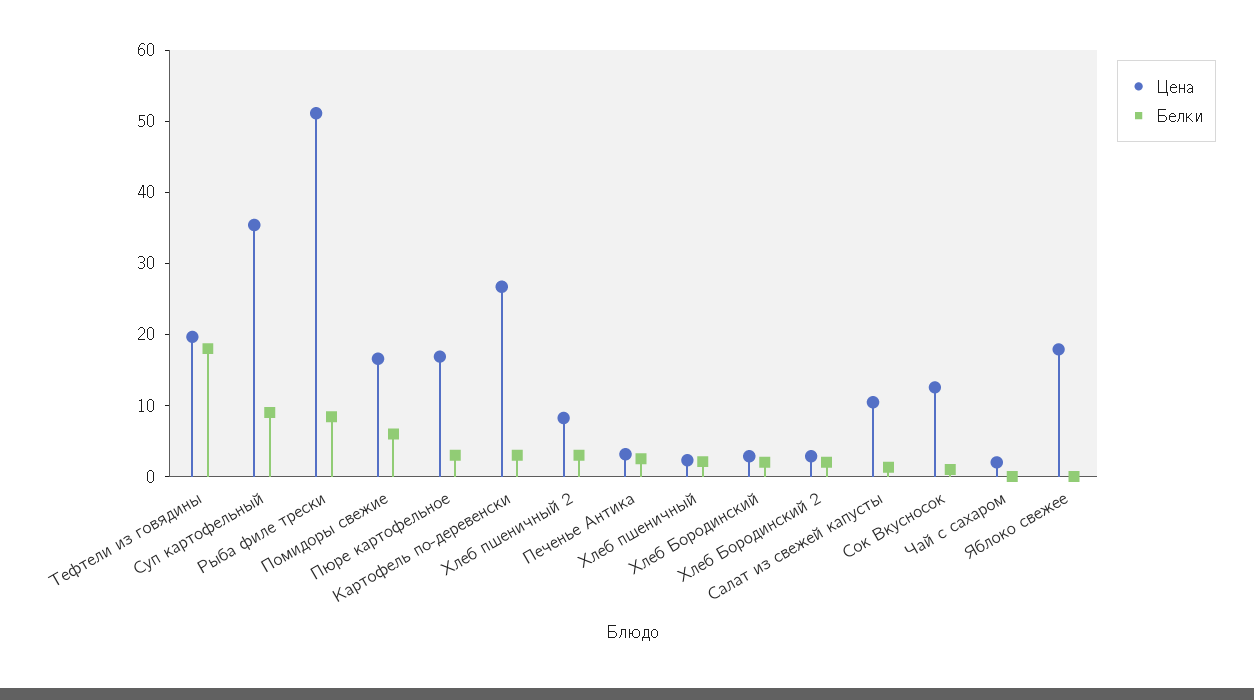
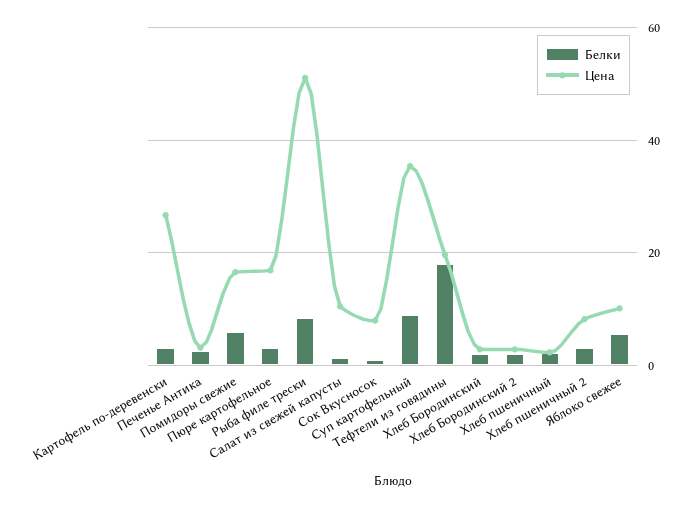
  {
    "Цена": {
      "Тефтели из говядины": 20,
      "Суп картофельный": 36,
      "Рыба филе трески": 52,
      "Помидоры свежие": 16,
      "Пюре картофельное": 16,
      "Картофель по-деревенски": 26,
      "Хлеб пшеничный 2": 8,
      "Печенье Антика": 4,
      "Хлеб пшеничный": 2,
      "Хлеб Бородинский": 2,
      "Хлеб Бородинский 2": 2,
      "Салат из свежей капусты": 10,
-     "Сок Вкусносок": 12,
+     "Сок Вкусносок": 8,
-     "Чай с сахаром": 2,
-     "Яблоко свежее": 18
+     "Яблоко свежее": 10
    },
    "Белки": {
      "Тефтели из говядины": 18,
      "Суп картофельный": 10,
      "Рыба филе трески": 8,
      "Помидоры свежие": 6,
      "Пюре картофельное": 4,
      "Картофель по-деревенски": 4,
      "Хлеб пшеничный 2": 4,
      "Печенье Антика": 2,
      "Хлеб пшеничный": 2,
      "Хлеб Бородинский": 2,
      "Хлеб Бородинский 2": 2,
      "Салат из свежей капусты": 2,
      "Сок Вкусносок": 2,
-     "Чай с сахаром": 0,
-     "Яблоко свежее": 0
+     "Яблоко свежее": 6
    }
  }

